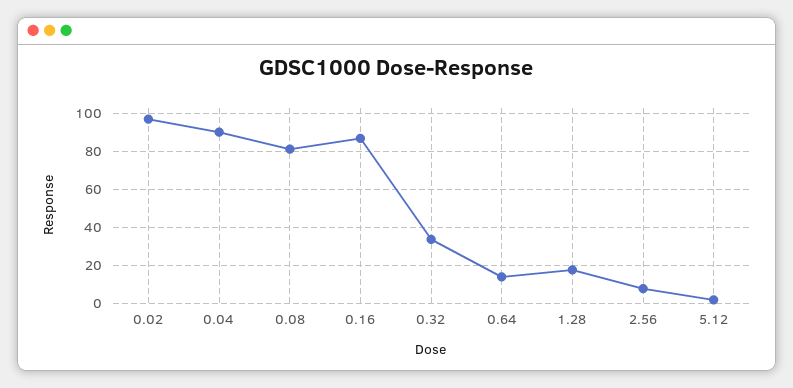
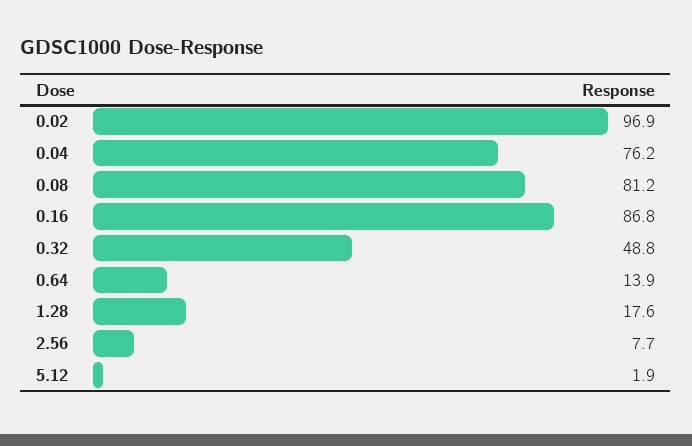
  {
    "0.02": 96.9,
-   "0.04": 90,
+   "0.04": 76.2,
    "0.08": 81.2,
    "0.16": 86.8,
-   "0.32": 35,
+   "0.32": 48.8,
    "0.64": 13.9,
    "1.28": 17.6,
    "2.56": 7.7,
    "5.12": 1.9
  }

